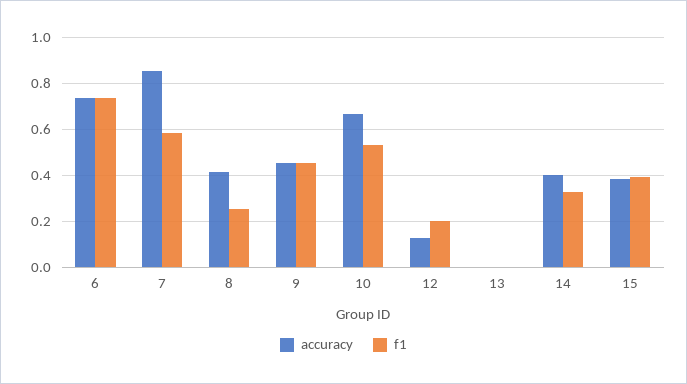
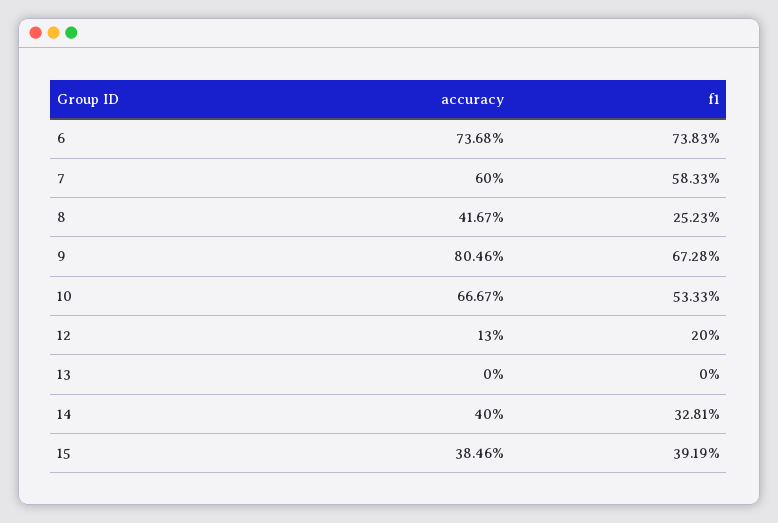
  {
    "accuracy": {
      "6": 0.7368,
-     "7": 0.85,
+     "7": 0.6,
      "8": 0.4167,
-     "9": 0.45,
+     "9": 0.8046,
      "10": 0.6667,
      "12": 0.13,
      "13": 0,
      "14": 0.4,
      "15": 0.3846
    },
    "f1": {
      "6": 0.7383,
      "7": 0.5833,
      "8": 0.2523,
-     "9": 0.45,
+     "9": 0.6728,
      "10": 0.5333,
      "12": 0.2,
      "13": 0,
      "14": 0.3281,
      "15": 0.3919
    }
  }

